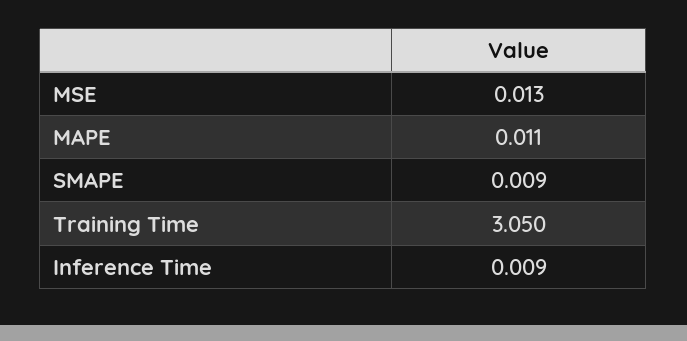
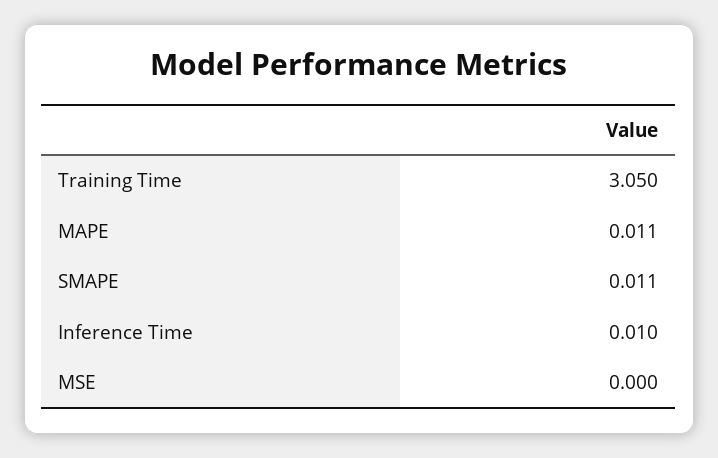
  {
-   "MSE": 0.013,
+   "MSE": 0,
    "MAPE": 0.011,
-   "SMAPE": 0.009,
+   "SMAPE": 0.011,
    "Training Time": 3.05,
-   "Inference Time": 0.009
+   "Inference Time": 0.01
  }

